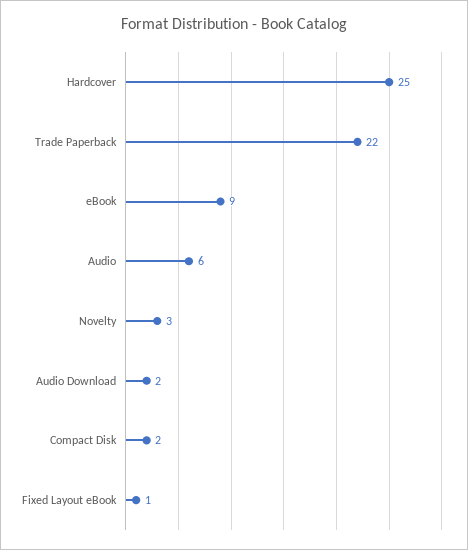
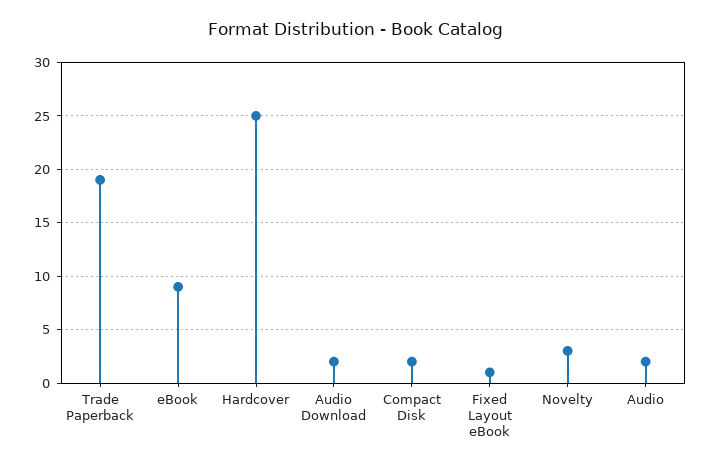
  {
    "Hardcover": 25,
-   "Trade Paperback": 22,
+   "Trade Paperback": 19,
    "eBook": 9,
-   "Audio": 6,
+   "Audio": 2,
    "Novelty": 3,
    "Audio Download": 2,
    "Compact Disk": 2,
    "Fixed Layout eBook": 1
  }

